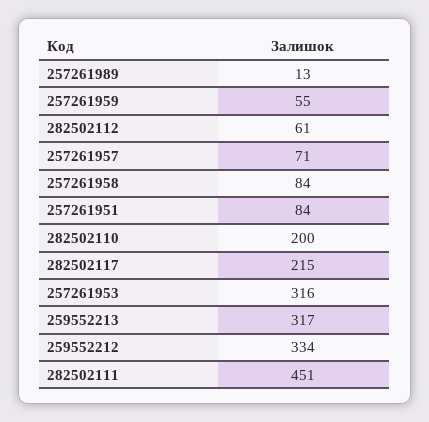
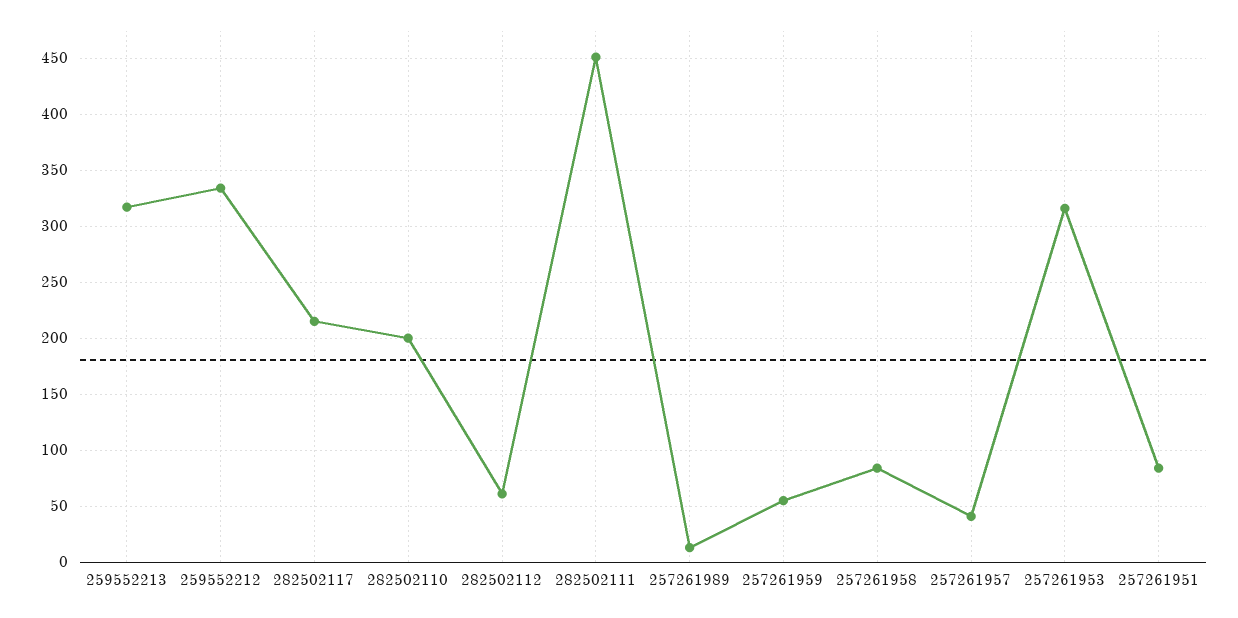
  {
    "257261989": 13,
    "257261959": 55,
    "282502112": 61,
-   "257261957": 71,
+   "257261957": 40,
    "257261958": 84,
    "257261951": 84,
    "282502110": 200,
    "282502117": 215,
    "257261953": 316,
    "259552213": 317,
    "259552212": 334,
    "282502111": 451
  }

